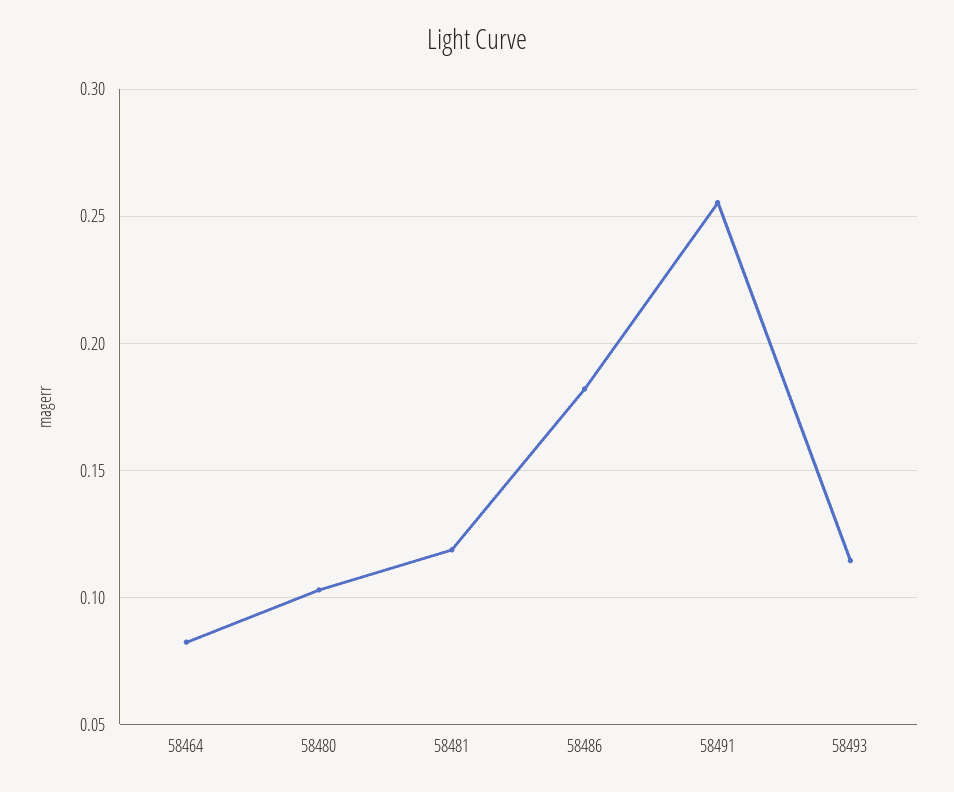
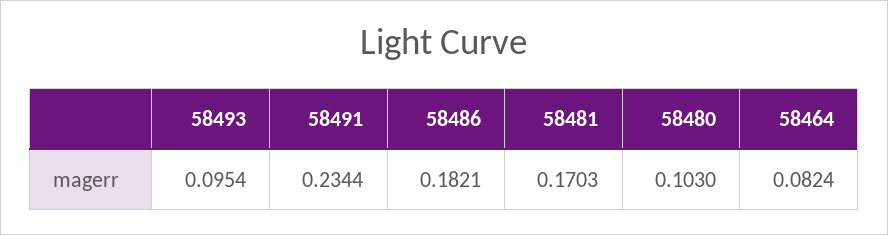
  {
    "58464": 0.0824,
    "58480": 0.103,
-   "58481": 0.12,
+   "58481": 0.1703,
    "58486": 0.1821,
-   "58491": 0.255,
+   "58491": 0.2344,
-   "58493": 0.115
+   "58493": 0.0954
  }

